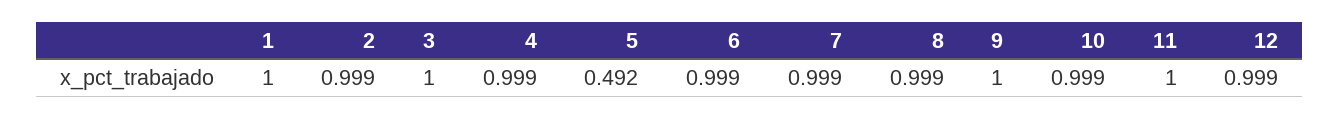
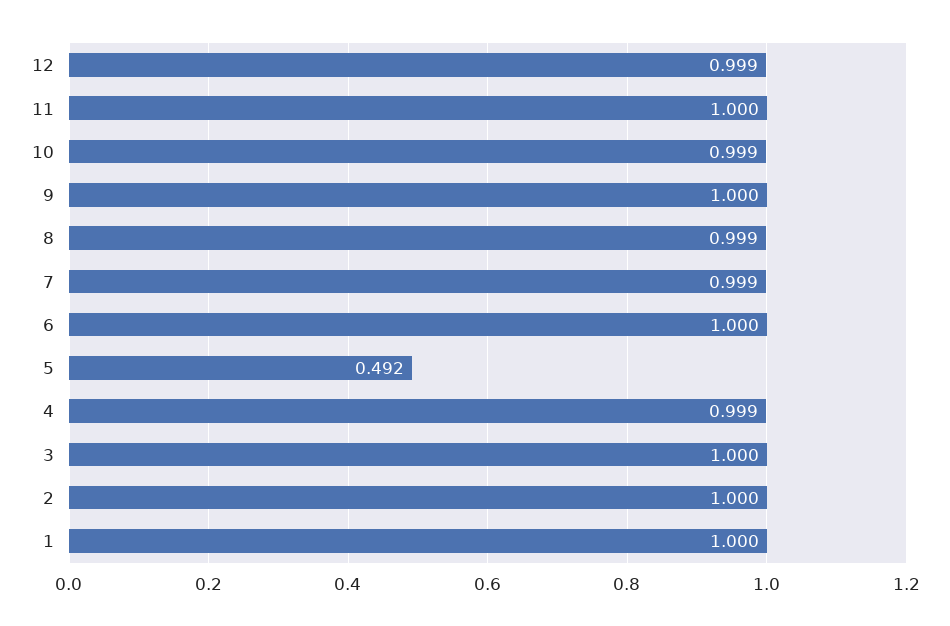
  {
    "1": 1,
-   "2": 0.999,
+   "2": 1,
    "3": 1,
    "4": 0.999,
    "5": 0.492,
-   "6": 0.999,
+   "6": 1,
    "7": 0.999,
    "8": 0.999,
    "9": 1,
    "10": 0.999,
    "11": 1,
    "12": 0.999
  }

